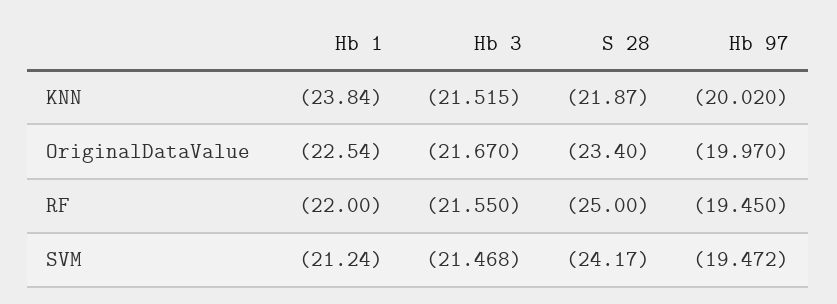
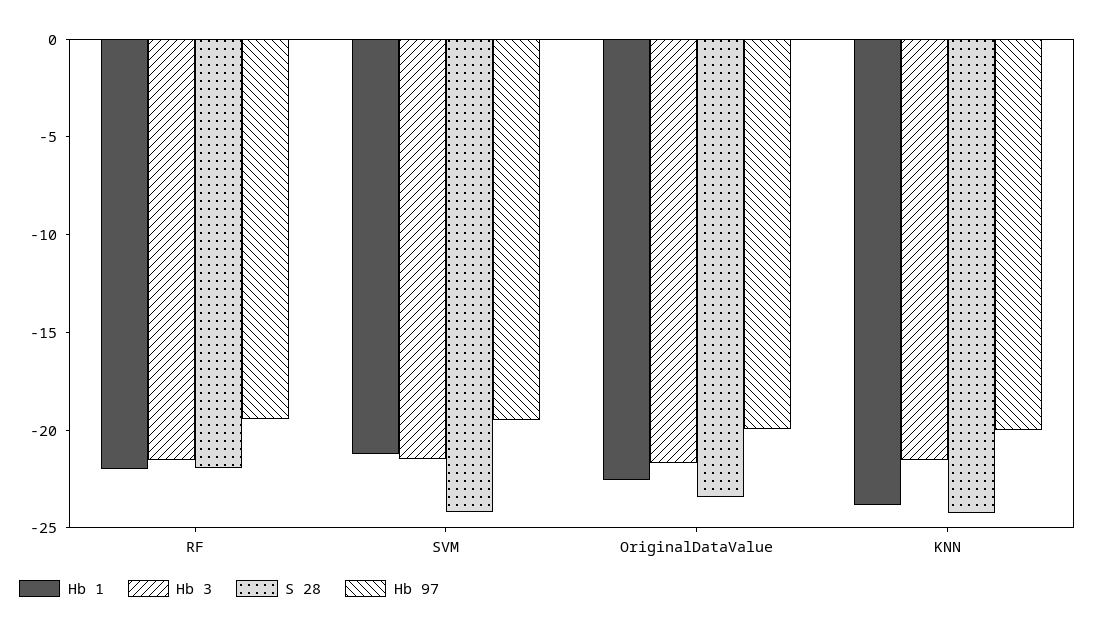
  {
    "Hb 1": {
      "KNN": -23.84,
      "OriginalDataValue": -22.54,
      "RF": -22,
      "SVM": -21.24
    },
    "Hb 3": {
      "KNN": -21.515,
      "OriginalDataValue": -21.67,
      "RF": -21.55,
      "SVM": -21.468
    },
    "S 28": {
-     "KNN": -21.87,
+     "KNN": -24,
      "OriginalDataValue": -23.4,
-     "RF": -25,
+     "RF": -22,
      "SVM": -24.17
    },
    "Hb 97": {
      "KNN": -20.02,
      "OriginalDataValue": -19.97,
      "RF": -19.45,
      "SVM": -19.472
    }
  }

